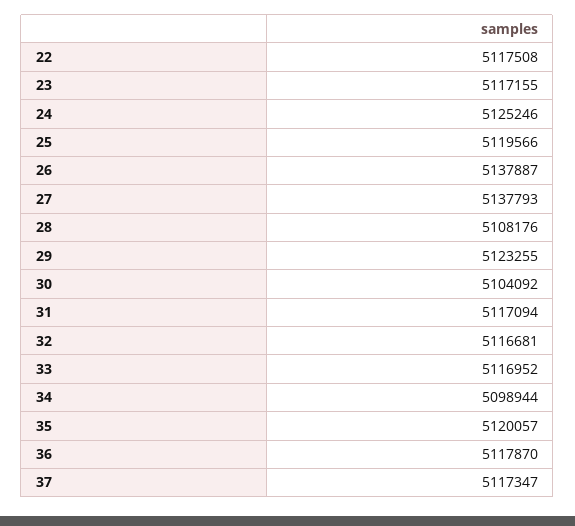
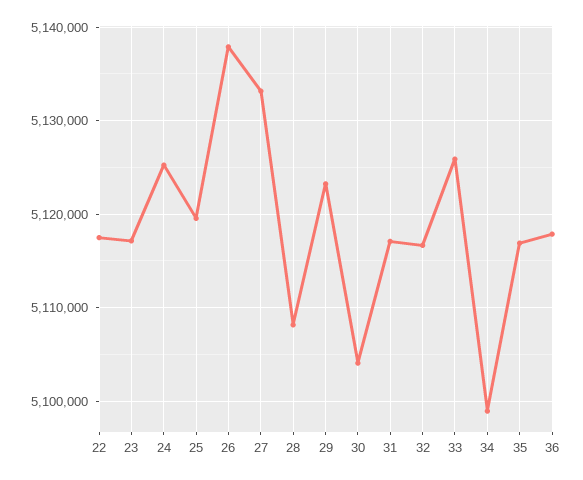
  {
    "22": 5117508,
    "23": 5117155,
    "24": 5125246,
    "25": 5119566,
    "26": 5137887,
-   "27": 5137793,
+   "27": 5133000,
    "28": 5108176,
    "29": 5123255,
    "30": 5104092,
    "31": 5117094,
    "32": 5116681,
-   "33": 5116952,
+   "33": 5126000,
    "34": 5098944,
-   "35": 5120057,
+   "35": 5117000,
-   "36": 5117870,
+   "36": 5117870
-   "37": 5117347
  }

